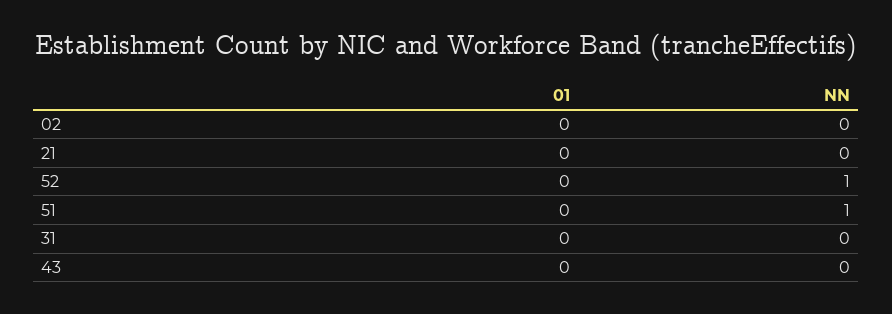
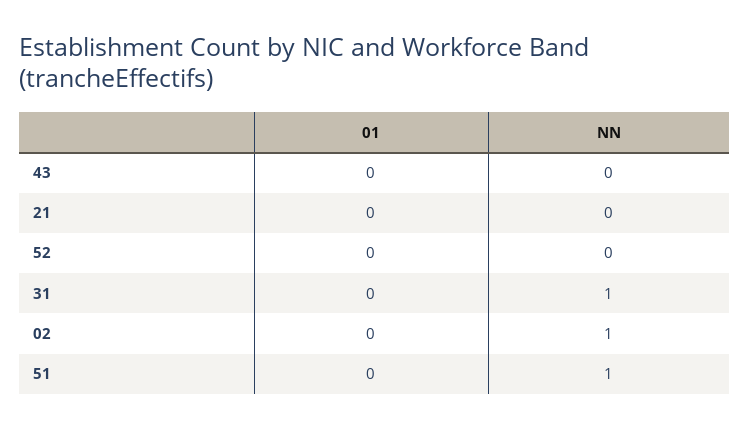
  {
    "01": {
      "02": 0,
      "21": 0,
      "52": 0,
      "51": 0,
      "31": 0,
      "43": 0
    },
    "NN": {
-     "02": 0,
+     "02": 1,
      "21": 0,
-     "52": 1,
+     "52": 0,
      "51": 1,
-     "31": 0,
+     "31": 1,
      "43": 0
    }
  }

